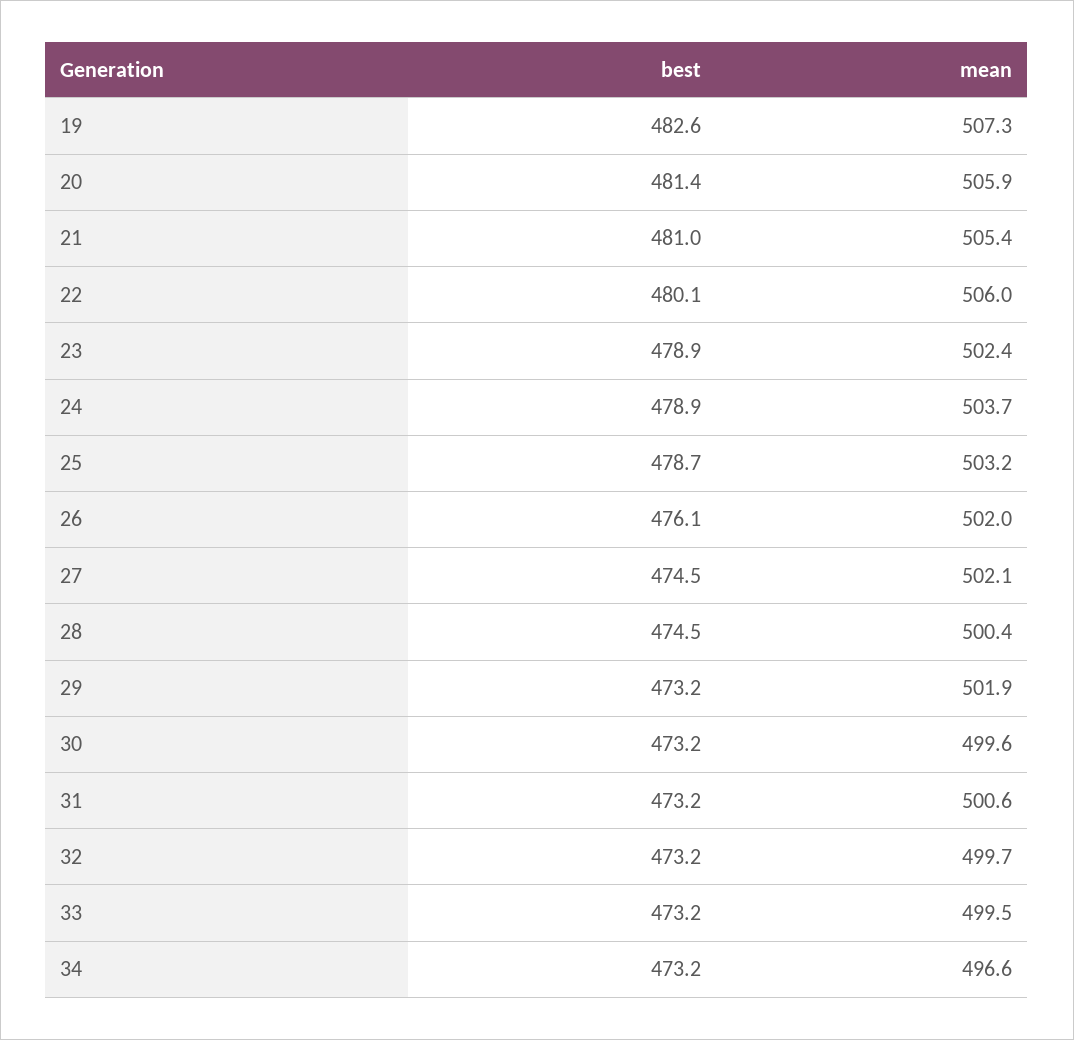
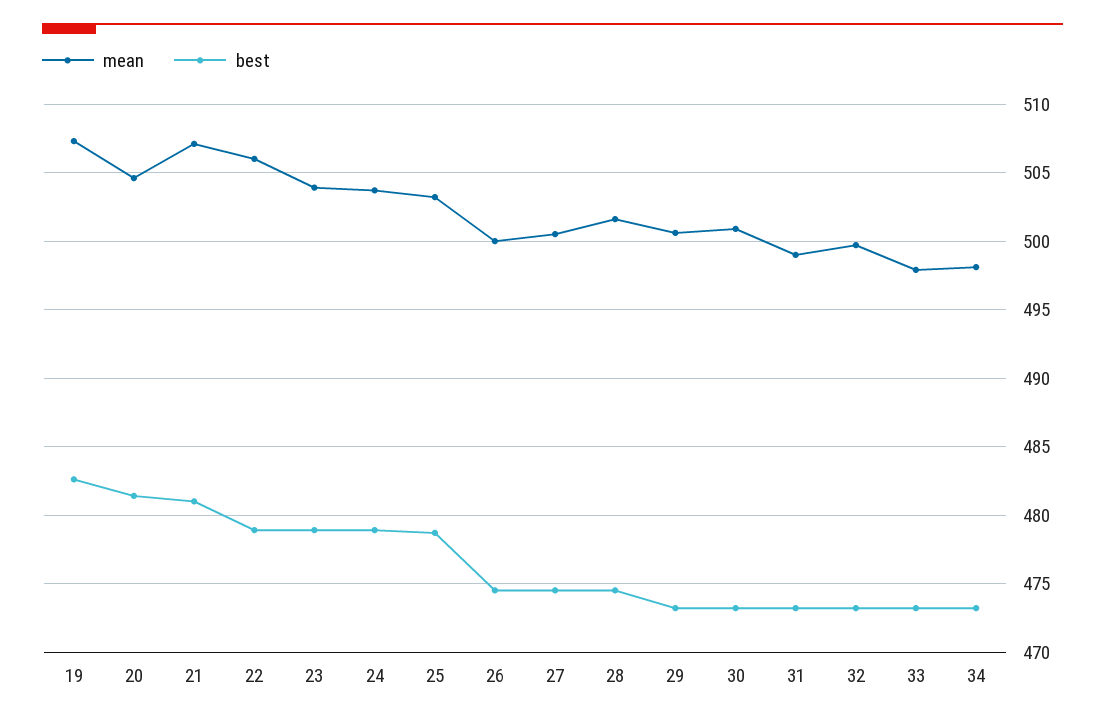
  {
    "best": {
      "19": 482.6,
      "20": 481.4,
      "21": 481,
-     "22": 480.1,
+     "22": 479,
      "23": 478.9,
      "24": 478.9,
      "25": 478.7,
-     "26": 476.1,
+     "26": 474.5,
      "27": 474.5,
      "28": 474.5,
      "29": 473.2,
      "30": 473.2,
      "31": 473.2,
      "32": 473.2,
      "33": 473.2,
      "34": 473.2
    },
    "mean": {
      "19": 507.3,
-     "20": 505.9,
+     "20": 504.5,
-     "21": 505.4,
+     "21": 507,
      "22": 506,
-     "23": 502.4,
+     "23": 504,
      "24": 503.7,
      "25": 503.2,
-     "26": 502,
+     "26": 500,
-     "27": 502.1,
+     "27": 500.5,
-     "28": 500.4,
+     "28": 501.5,
-     "29": 501.9,
+     "29": 500.5,
-     "30": 499.6,
+     "30": 501,
-     "31": 500.6,
+     "31": 499,
      "32": 499.7,
-     "33": 499.5,
+     "33": 498,
-     "34": 496.6
+     "34": 498
    }
  }

